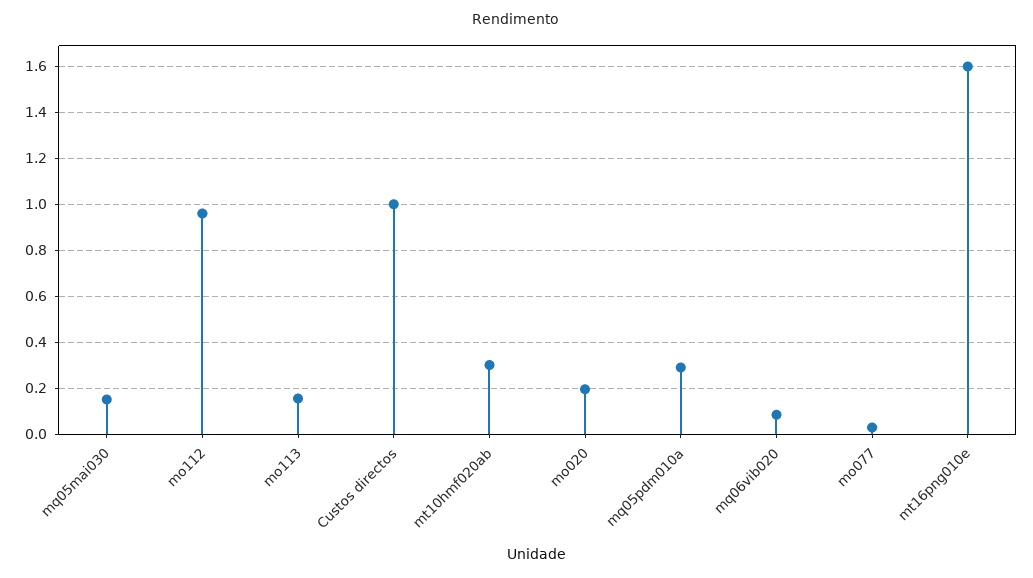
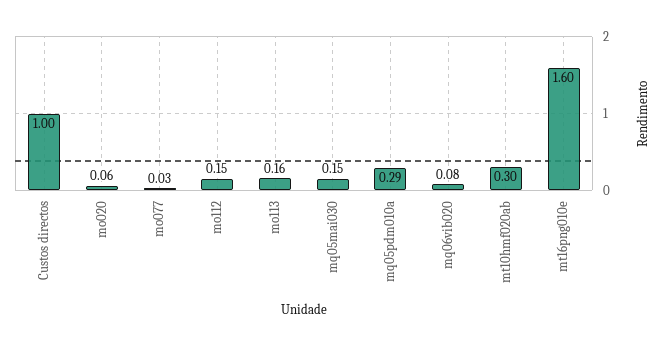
  {
    "mq05mai030": 0.15,
-   "mo112": 0.95,
+   "mo112": 0.15,
    "mo113": 0.16,
    "Custos directos": 1,
    "mt10hmf020ab": 0.3,
-   "mo020": 0.2,
+   "mo020": 0.06,
    "mq05pdm010a": 0.29,
    "mq06vib020": 0.08,
    "mo077": 0.03,
    "mt16png010e": 1.6
  }

